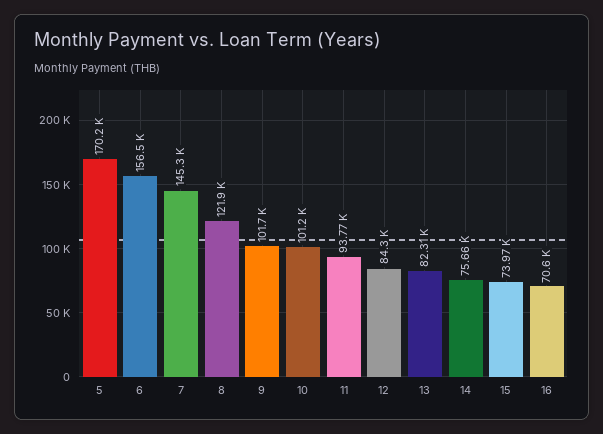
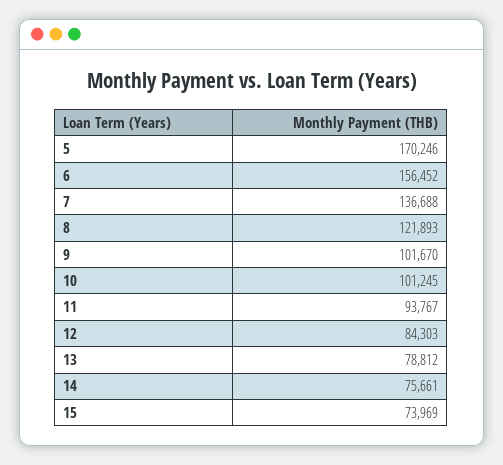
  {
    "5": 170246,
    "6": 156452,
-   "7": 145300,
+   "7": 136688,
    "8": 121893,
    "9": 101670,
    "10": 101245,
    "11": 93767,
    "12": 84303,
-   "13": 82310,
+   "13": 78812,
    "14": 75661,
-   "15": 73969,
+   "15": 73969
-   "16": 70600
  }

